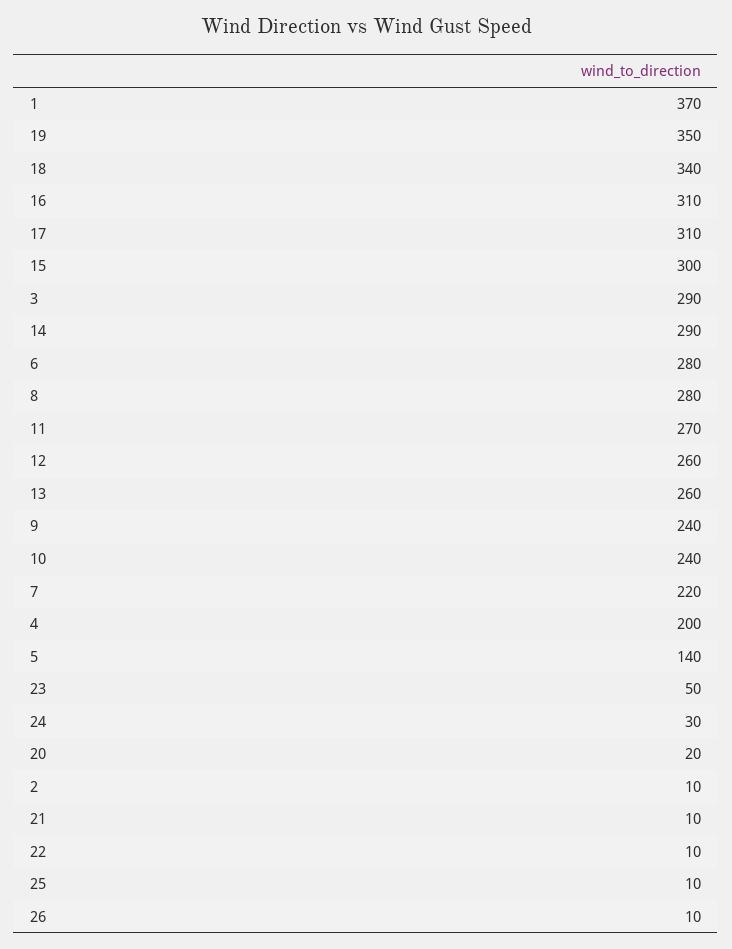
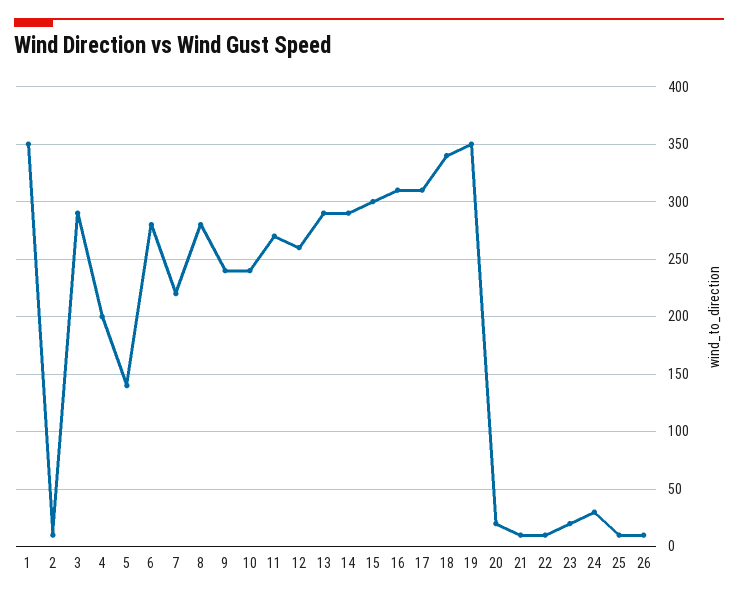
  {
-   "1": 370,
+   "1": 350,
    "19": 350,
    "18": 340,
    "16": 310,
    "17": 310,
    "15": 300,
    "3": 290,
    "14": 290,
    "6": 280,
    "8": 280,
    "11": 270,
    "12": 260,
-   "13": 260,
+   "13": 290,
    "9": 240,
    "10": 240,
    "7": 220,
    "4": 200,
    "5": 140,
-   "23": 50,
+   "23": 20,
    "24": 30,
    "20": 20,
    "2": 10,
    "21": 10,
    "22": 10,
    "25": 10,
    "26": 10
  }

